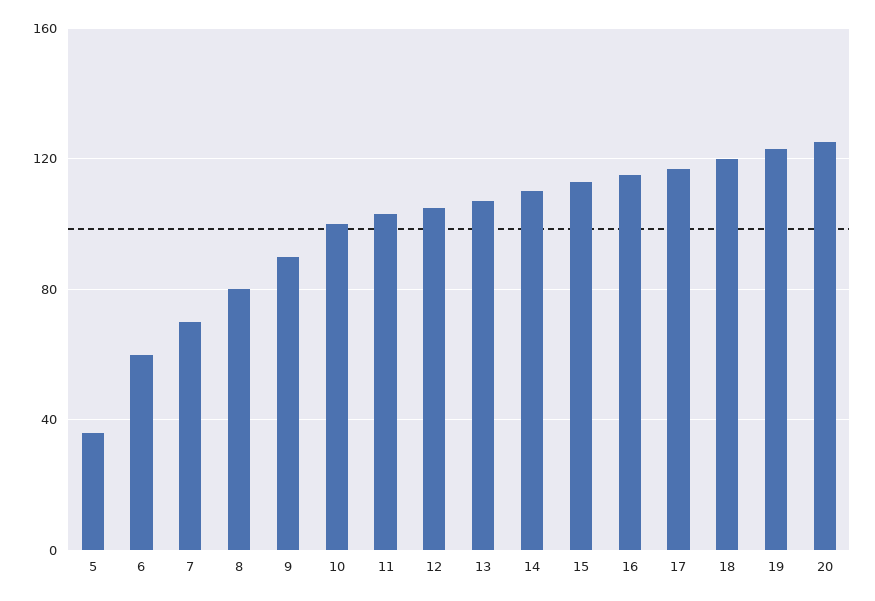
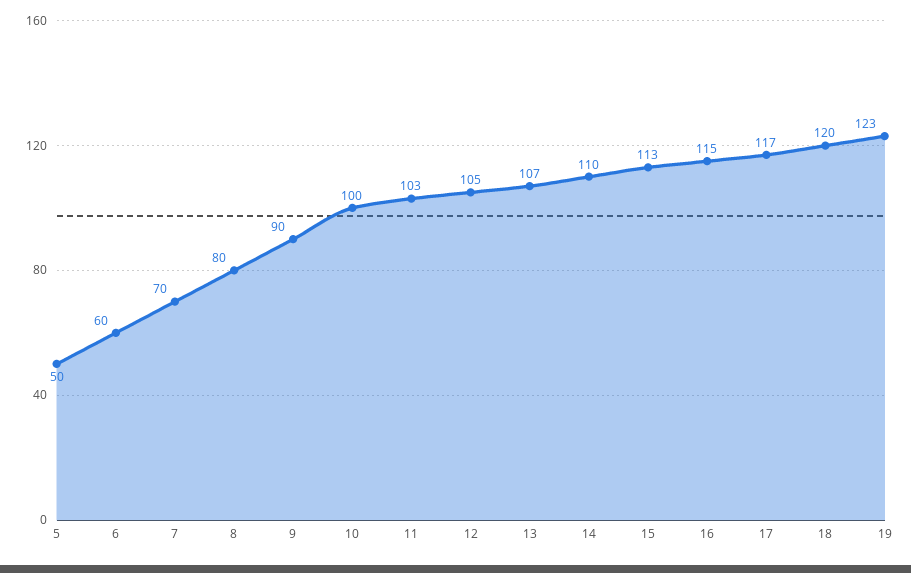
  {
-   "5": 35,
+   "5": 50,
    "6": 60,
    "7": 70,
    "8": 80,
    "9": 90,
    "10": 100,
    "11": 103,
    "12": 105,
    "13": 107,
    "14": 110,
    "15": 113,
    "16": 115,
    "17": 117,
    "18": 120,
-   "19": 123,
+   "19": 123
-   "20": 125
  }

